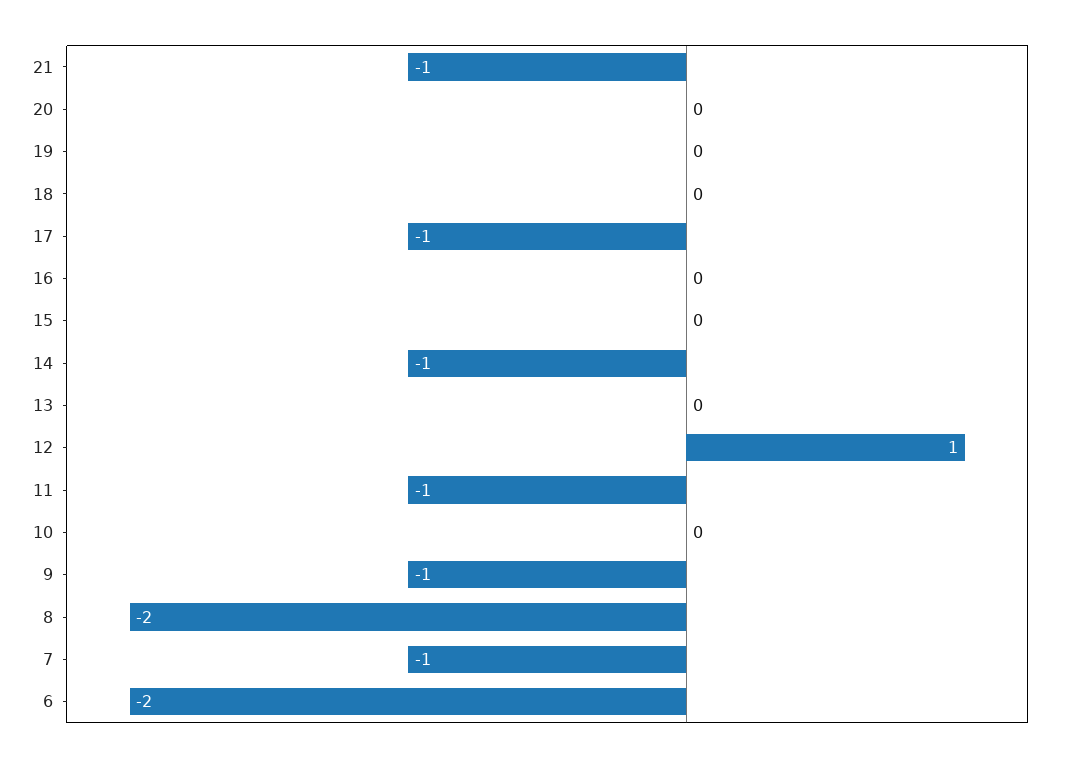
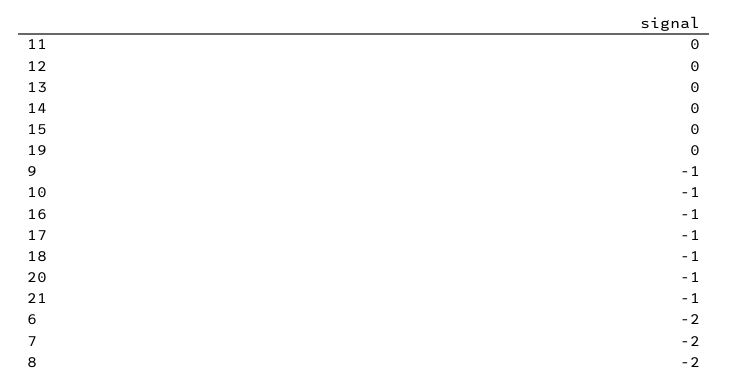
  {
    "21": -1,
-   "20": 0,
+   "20": -1,
    "19": 0,
-   "18": 0,
+   "18": -1,
    "17": -1,
-   "16": 0,
+   "16": -1,
    "15": 0,
-   "14": -1,
+   "14": 0,
    "13": 0,
-   "12": 1,
+   "12": 0,
-   "11": -1,
+   "11": 0,
-   "10": 0,
+   "10": -1,
    "9": -1,
    "8": -2,
-   "7": -1,
+   "7": -2,
    "6": -2
  }

